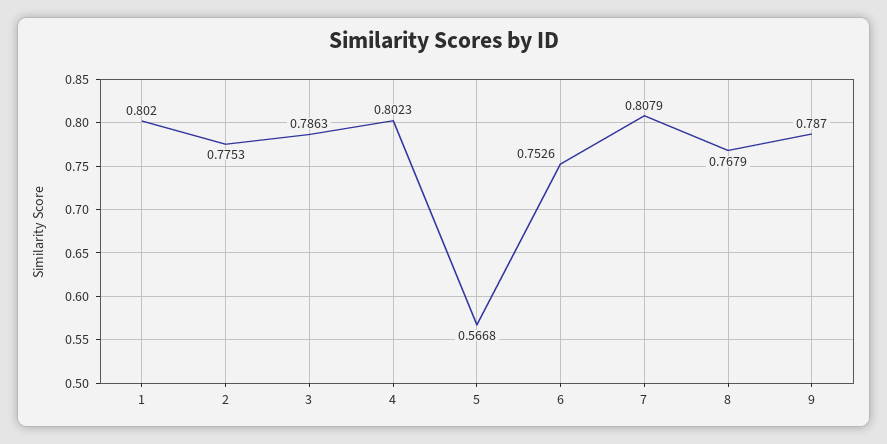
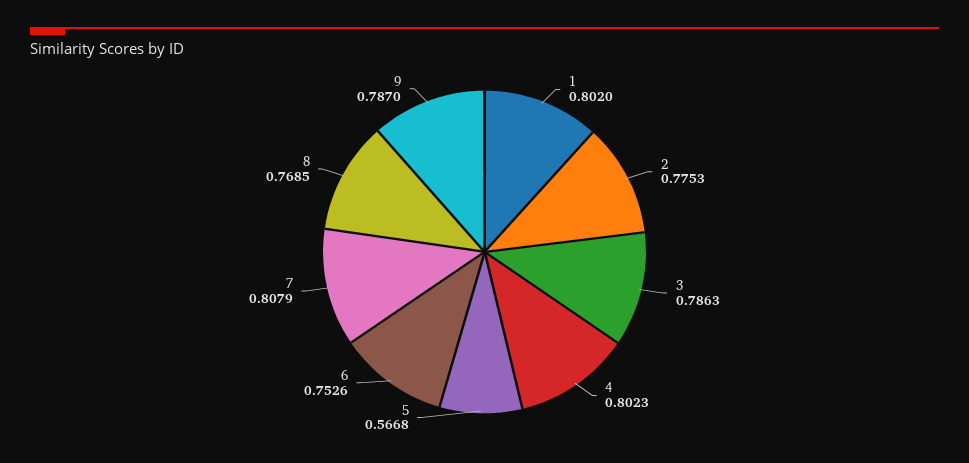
  {
    "1": 0.802,
    "2": 0.7753,
    "3": 0.7863,
    "4": 0.8023,
    "5": 0.5668,
    "6": 0.7526,
    "7": 0.8079,
-   "8": 0.7679,
+   "8": 0.7685,
    "9": 0.787
  }

